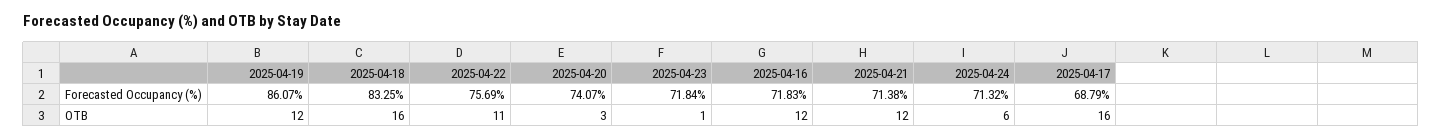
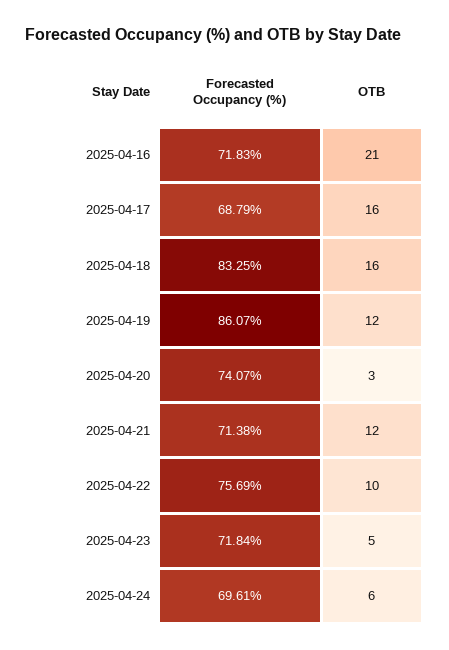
  {
    "2025-04-19": {
      "Forecasted Occupancy (%)": 86.07,
      "OTB": 12
    },
    "2025-04-18": {
      "Forecasted Occupancy (%)": 83.25,
      "OTB": 16
    },
    "2025-04-22": {
      "Forecasted Occupancy (%)": 75.69,
-     "OTB": 11
+     "OTB": 10
    },
    "2025-04-20": {
      "Forecasted Occupancy (%)": 74.07,
      "OTB": 3
    },
    "2025-04-23": {
      "Forecasted Occupancy (%)": 71.84,
-     "OTB": 1
+     "OTB": 5
    },
    "2025-04-16": {
      "Forecasted Occupancy (%)": 71.83,
-     "OTB": 12
+     "OTB": 21
    },
    "2025-04-21": {
      "Forecasted Occupancy (%)": 71.38,
      "OTB": 12
    },
    "2025-04-24": {
-     "Forecasted Occupancy (%)": 71.32,
+     "Forecasted Occupancy (%)": 69.61,
      "OTB": 6
    },
    "2025-04-17": {
      "Forecasted Occupancy (%)": 68.79,
      "OTB": 16
    }
  }

